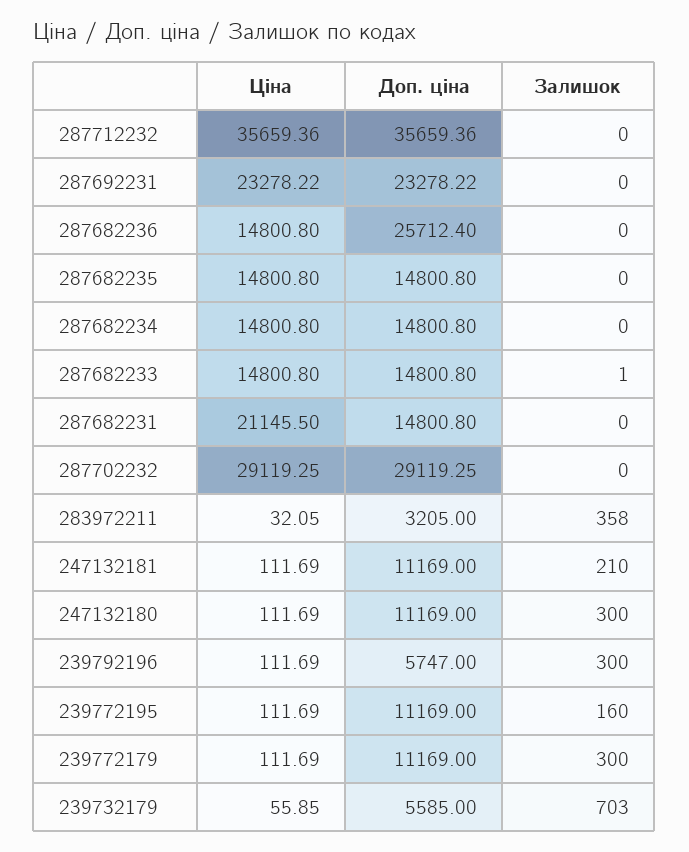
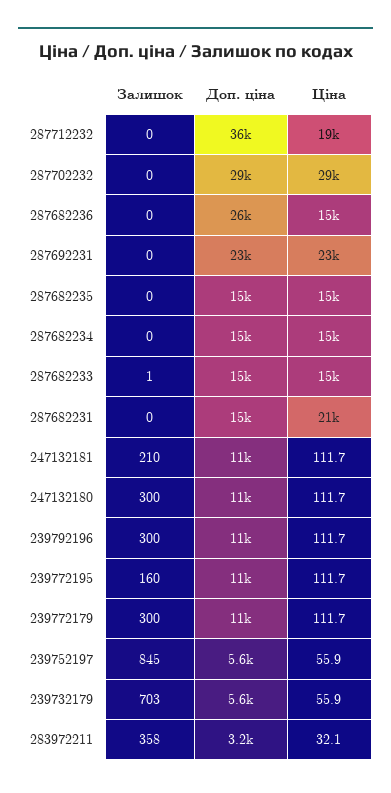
  {
    "Ціна": {
-     "287712232": 35659.36,
+     "287712232": 19000,
      "287692231": 23278.22,
      "287682236": 14800.8,
      "287682235": 14800.8,
      "287682234": 14800.8,
      "287682233": 14800.8,
      "287682231": 21145.5,
      "287702232": 29119.25,
      "283972211": 32.05,
      "247132181": 111.69,
      "247132180": 111.69,
      "239792196": 111.69,
      "239772195": 111.69,
      "239772179": 111.69,
-     "239732179": 55.85
+     "239732179": 55.85,
+     "239752197": 55.9
    },
    "Доп. ціна": {
      "287712232": 35659.36,
      "287692231": 23278.22,
      "287682236": 25712.4,
      "287682235": 14800.8,
      "287682234": 14800.8,
      "287682233": 14800.8,
      "287682231": 14800.8,
      "287702232": 29119.25,
      "283972211": 3205,
      "247132181": 11169,
      "247132180": 11169,
-     "239792196": 5747,
+     "239792196": 11000,
      "239772195": 11169,
      "239772179": 11169,
-     "239732179": 5585
+     "239732179": 5585,
+     "239752197": 5600
    },
    "Залишок": {
      "287712232": 0,
      "287692231": 0,
      "287682236": 0,
      "287682235": 0,
      "287682234": 0,
      "287682233": 1,
      "287682231": 0,
      "287702232": 0,
      "283972211": 358,
      "247132181": 210,
      "247132180": 300,
      "239792196": 300,
      "239772195": 160,
      "239772179": 300,
-     "239732179": 703
+     "239732179": 703,
+     "239752197": 845
    }
  }

